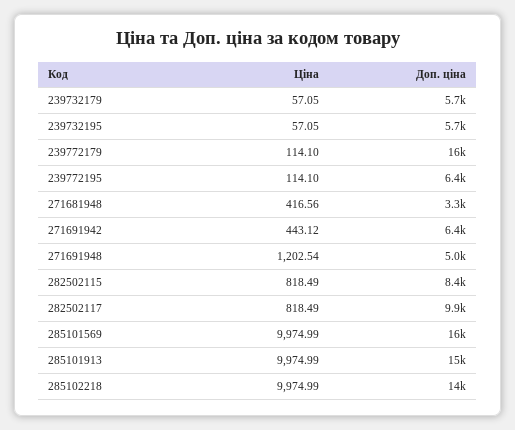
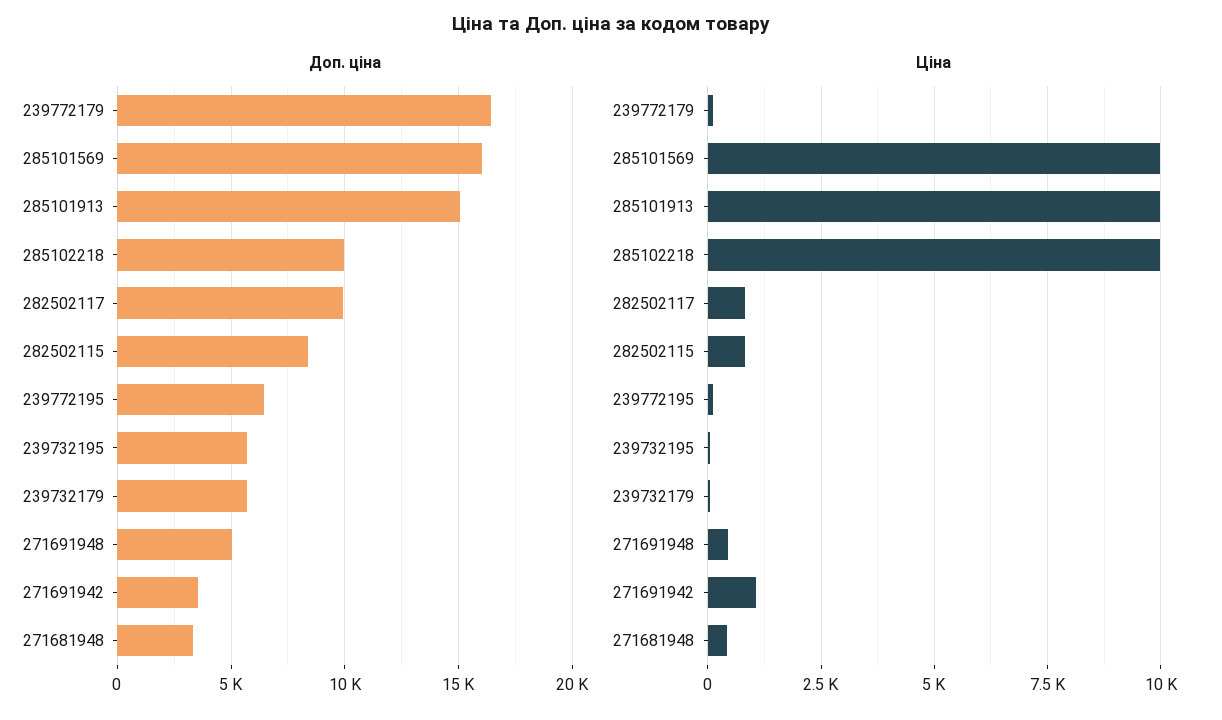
  {
    "Ціна": {
      "239732179": 57.05,
      "239732195": 57.05,
      "239772179": 114.1,
      "239772195": 114.1,
      "271681948": 416.56,
-     "271691942": 443.12,
+     "271691942": 1000,
-     "271691948": 1202.54,
+     "271691948": 500,
      "282502115": 818.49,
      "282502117": 818.49,
      "285101569": 9974.99,
      "285101913": 9974.99,
      "285102218": 9974.99
    },
    "Доп. ціна": {
      "239732179": 5700,
      "239732195": 5700,
      "239772179": 16000,
      "239772195": 6400,
      "271681948": 3300,
-     "271691942": 6400,
+     "271691942": 3500,
      "271691948": 5000,
      "282502115": 8400,
      "282502117": 9900,
      "285101569": 16000,
      "285101913": 15000,
-     "285102218": 14000
+     "285102218": 10000
    }
  }

